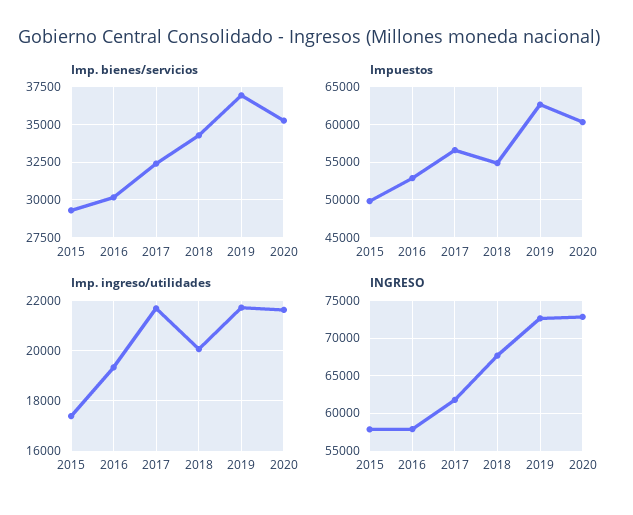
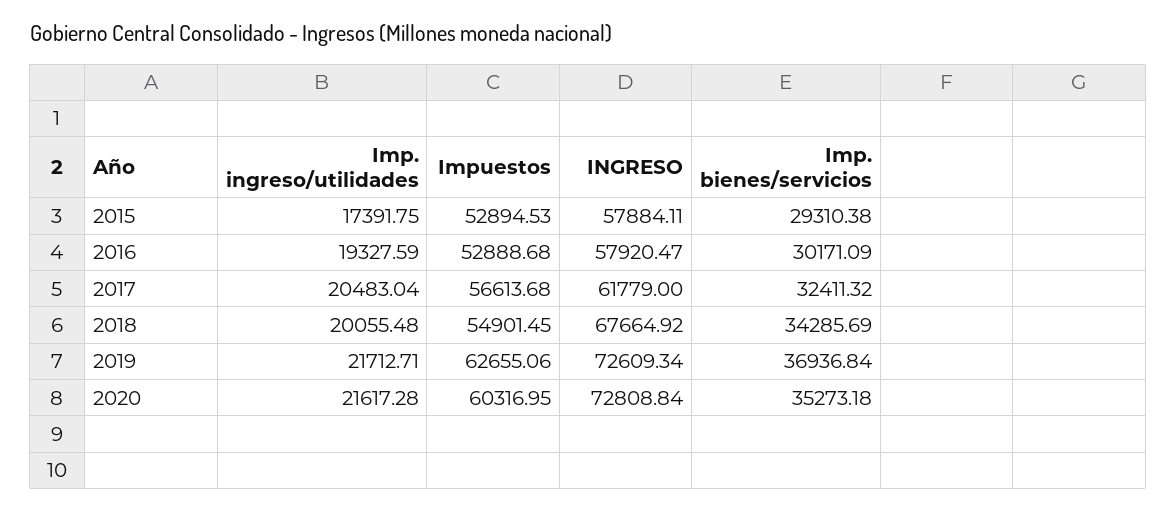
  {
    "Imp. bienes/servicios": {
      "2015": 29310.38,
      "2016": 30171.09,
      "2017": 32411.32,
      "2018": 34285.69,
      "2019": 36936.84,
      "2020": 35273.18
    },
    "Impuestos": {
-     "2015": 50000,
+     "2015": 52894.53,
      "2016": 52888.68,
      "2017": 56613.68,
      "2018": 54901.45,
      "2019": 62655.06,
      "2020": 60316.95
    },
    "Imp. ingreso/utilidades": {
      "2015": 17391.75,
      "2016": 19327.59,
-     "2017": 21750,
+     "2017": 20483.04,
      "2018": 20055.48,
      "2019": 21712.71,
      "2020": 21617.28
    },
    "INGRESO": {
      "2015": 57884.11,
      "2016": 57920.47,
      "2017": 61779,
      "2018": 67664.92,
      "2019": 72609.34,
      "2020": 72808.84
    }
  }

